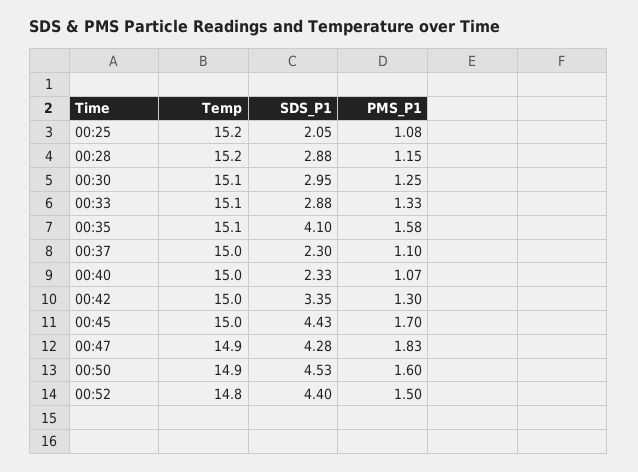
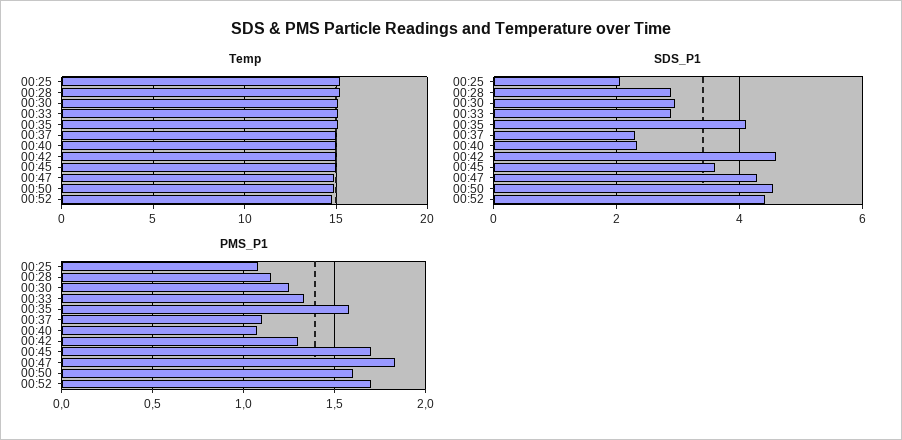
  {
    "Temp": {
      "00:25": 15.2,
      "00:28": 15.2,
      "00:30": 15.1,
      "00:33": 15.1,
      "00:35": 15.1,
      "00:37": 15,
      "00:40": 15,
      "00:42": 15,
      "00:45": 15,
      "00:47": 14.9,
      "00:50": 14.9,
      "00:52": 14.8
    },
    "SDS_P1": {
      "00:25": 2.05,
      "00:28": 2.88,
      "00:30": 2.95,
      "00:33": 2.88,
      "00:35": 4.1,
      "00:37": 2.3,
      "00:40": 2.33,
-     "00:42": 3.35,
+     "00:42": 4.6,
-     "00:45": 4.43,
+     "00:45": 3.6,
      "00:47": 4.28,
      "00:50": 4.53,
      "00:52": 4.4
    },
    "PMS_P1": {
      "00:25": 1.08,
      "00:28": 1.15,
      "00:30": 1.25,
      "00:33": 1.33,
      "00:35": 1.58,
      "00:37": 1.1,
      "00:40": 1.07,
      "00:42": 1.3,
      "00:45": 1.7,
      "00:47": 1.83,
      "00:50": 1.6,
-     "00:52": 1.5
+     "00:52": 1.7
    }
  }

